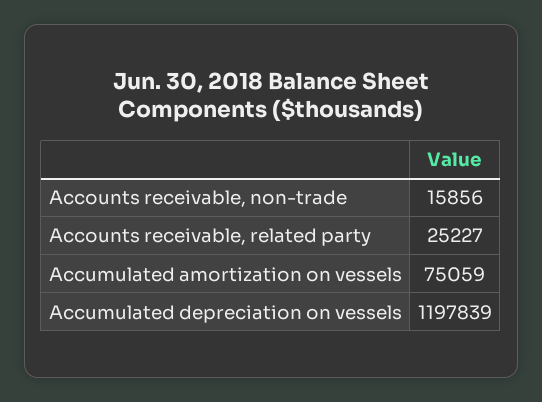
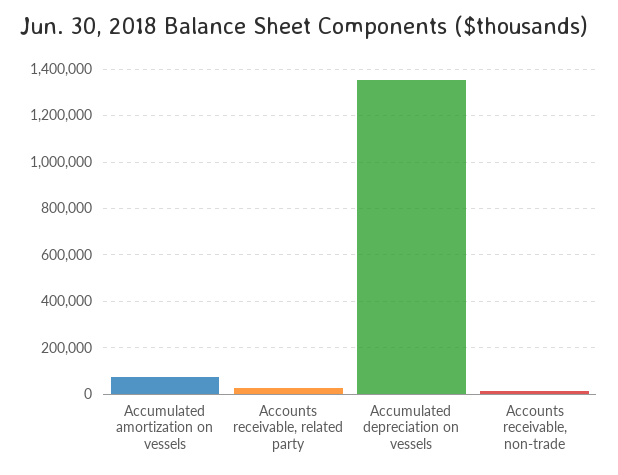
  {
    "Accounts receivable, non-trade": 15856,
    "Accounts receivable, related party": 25227,
    "Accumulated amortization on vessels": 75059,
-   "Accumulated depreciation on vessels": 1197839
+   "Accumulated depreciation on vessels": 1350000
  }

